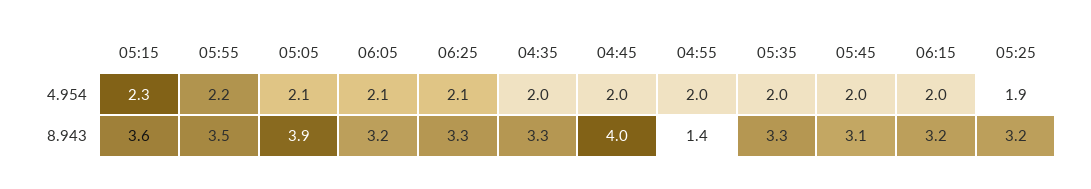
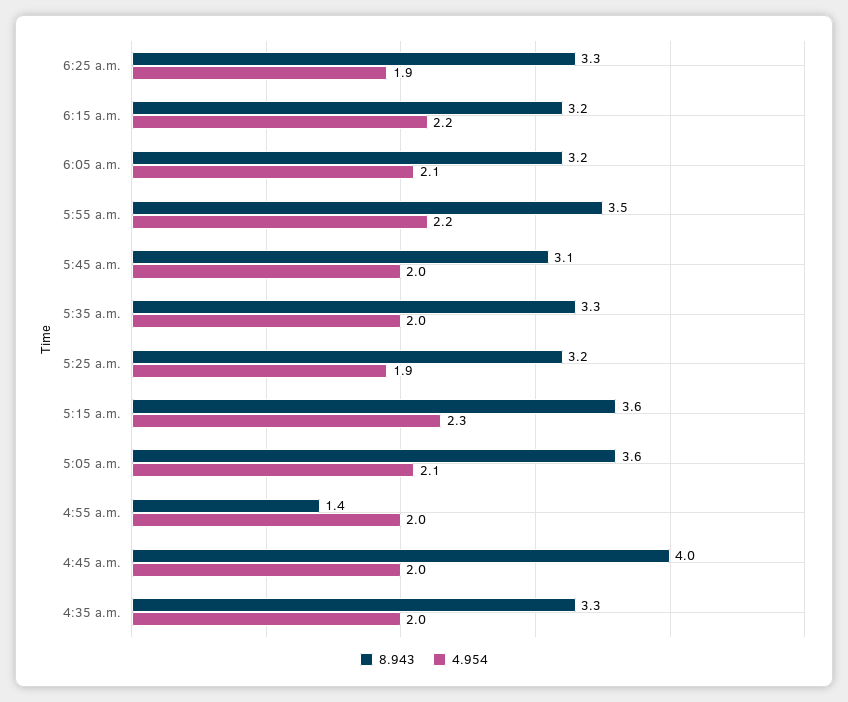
  {
    "4.954": {
      "05:15": 2.3,
      "05:55": 2.2,
      "05:05": 2.1,
      "06:05": 2.1,
-     "06:25": 2.1,
+     "06:25": 1.9,
      "04:35": 2,
      "04:45": 2,
      "04:55": 2,
      "05:35": 2,
      "05:45": 2,
-     "06:15": 2,
+     "06:15": 2.2,
      "05:25": 1.9
    },
    "8.943": {
      "05:15": 3.6,
      "05:55": 3.5,
-     "05:05": 3.9,
+     "05:05": 3.6,
      "06:05": 3.2,
      "06:25": 3.3,
      "04:35": 3.3,
      "04:45": 4,
      "04:55": 1.4,
      "05:35": 3.3,
      "05:45": 3.1,
      "06:15": 3.2,
      "05:25": 3.2
    }
  }

